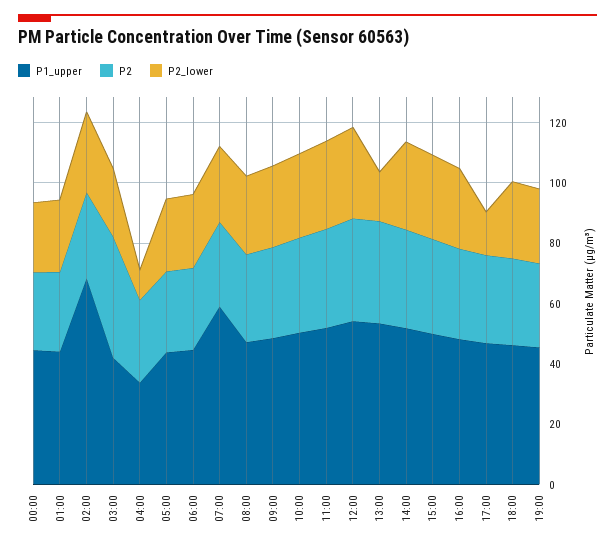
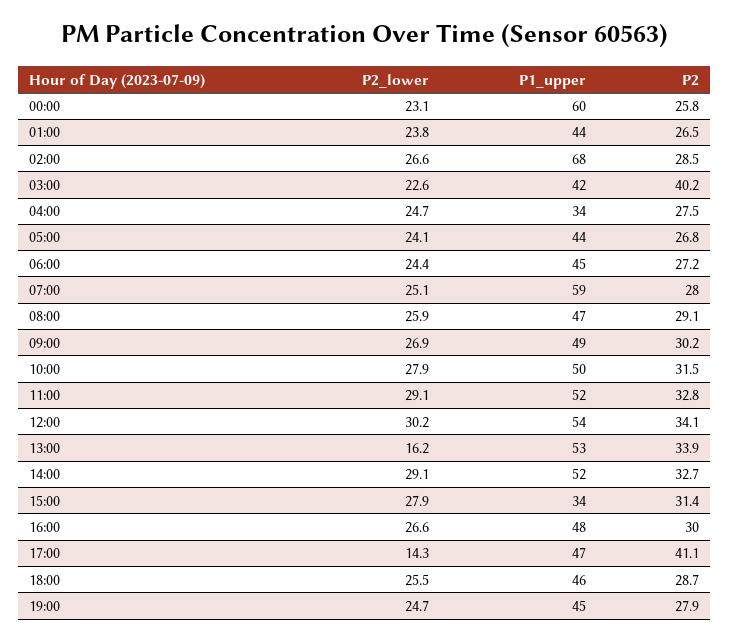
  {
    "P1_upper": {
-     "00:00": 45,
+     "00:00": 60,
      "01:00": 44,
      "02:00": 68,
      "03:00": 42,
      "04:00": 34,
      "05:00": 44,
      "06:00": 45,
      "07:00": 59,
      "08:00": 47,
      "09:00": 49,
      "10:00": 50,
      "11:00": 52,
      "12:00": 54,
      "13:00": 53,
      "14:00": 52,
-     "15:00": 50,
+     "15:00": 34,
      "16:00": 48,
      "17:00": 47,
      "18:00": 46,
      "19:00": 45
    },
    "P2": {
      "00:00": 25.8,
      "01:00": 26.5,
      "02:00": 28.5,
      "03:00": 40.2,
      "04:00": 27.5,
      "05:00": 26.8,
      "06:00": 27.2,
      "07:00": 28,
      "08:00": 29.1,
      "09:00": 30.2,
      "10:00": 31.5,
      "11:00": 32.8,
      "12:00": 34.1,
      "13:00": 33.9,
      "14:00": 32.7,
      "15:00": 31.4,
      "16:00": 30,
-     "17:00": 30,
+     "17:00": 41.1,
      "18:00": 28.7,
      "19:00": 27.9
    },
    "P2_lower": {
      "00:00": 23.1,
      "01:00": 23.8,
      "02:00": 26.6,
      "03:00": 22.6,
-     "04:00": 10,
+     "04:00": 24.7,
      "05:00": 24.1,
      "06:00": 24.4,
      "07:00": 25.1,
      "08:00": 25.9,
      "09:00": 26.9,
      "10:00": 27.9,
      "11:00": 29.1,
      "12:00": 30.2,
      "13:00": 16.2,
      "14:00": 29.1,
      "15:00": 27.9,
      "16:00": 26.6,
      "17:00": 14.3,
      "18:00": 25.5,
      "19:00": 24.7
    }
  }

